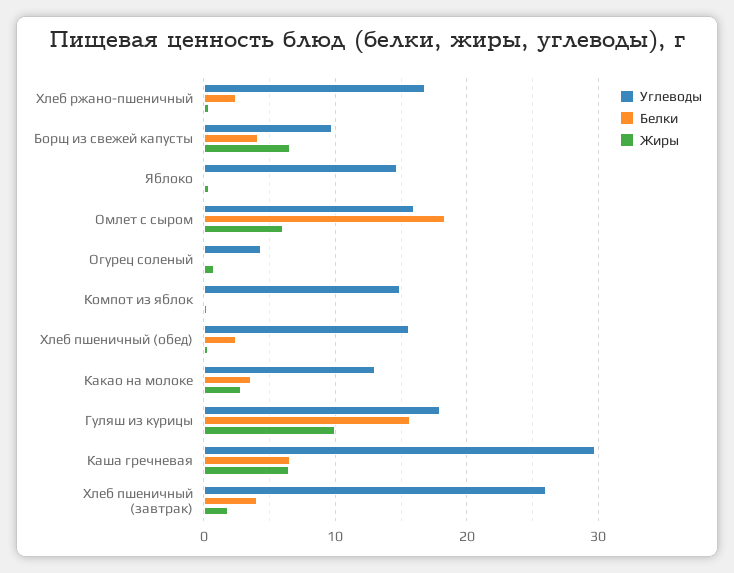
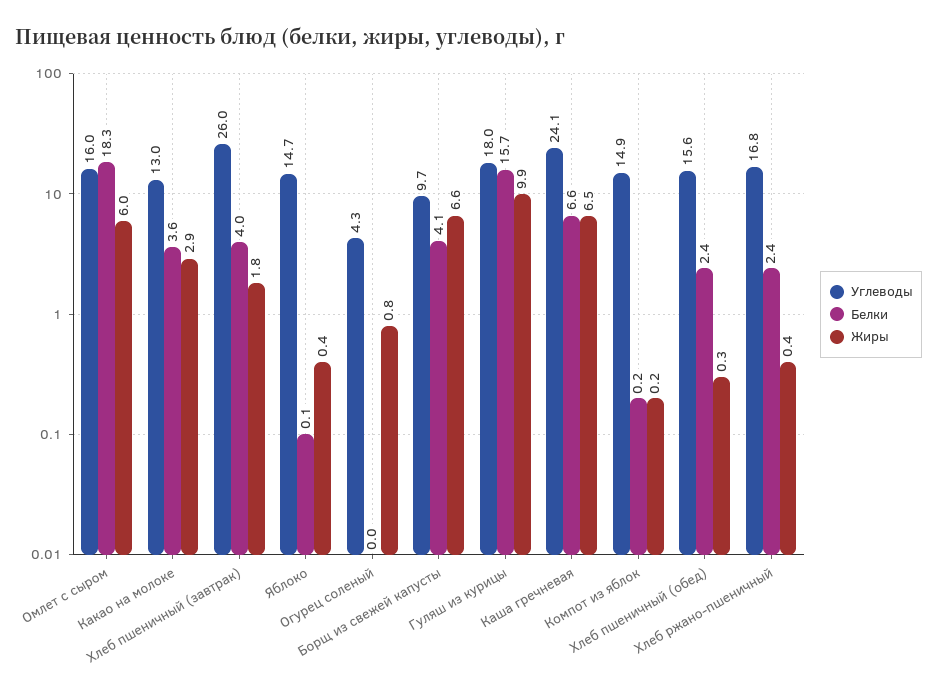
  {
    "Углеводы": {
      "Хлеб ржано-пшеничный": 16.8,
      "Борщ из свежей капусты": 9.7,
      "Яблоко": 14.7,
      "Омлет с сыром": 16,
      "Огурец соленый": 4.3,
      "Компот из яблок": 14.9,
      "Хлеб пшеничный (обед)": 15.6,
      "Какао на молоке": 13,
      "Гуляш из курицы": 18,
-     "Каша гречневая": 30,
+     "Каша гречневая": 24.1,
      "Хлеб пшеничный (завтрак)": 26
    },
    "Белки": {
      "Хлеб ржано-пшеничный": 2.4,
      "Борщ из свежей капусты": 4.1,
      "Яблоко": 0.1,
      "Омлет с сыром": 18.3,
      "Огурец соленый": 0,
      "Компот из яблок": 0.2,
      "Хлеб пшеничный (обед)": 2.4,
      "Какао на молоке": 3.6,
      "Гуляш из курицы": 15.7,
      "Каша гречневая": 6.6,
      "Хлеб пшеничный (завтрак)": 4
    },
    "Жиры": {
      "Хлеб ржано-пшеничный": 0.4,
      "Борщ из свежей капусты": 6.6,
      "Яблоко": 0.4,
      "Омлет с сыром": 6,
      "Огурец соленый": 0.8,
      "Компот из яблок": 0.2,
      "Хлеб пшеничный (обед)": 0.3,
      "Какао на молоке": 2.9,
      "Гуляш из курицы": 9.9,
      "Каша гречневая": 6.5,
      "Хлеб пшеничный (завтрак)": 1.8
    }
  }

